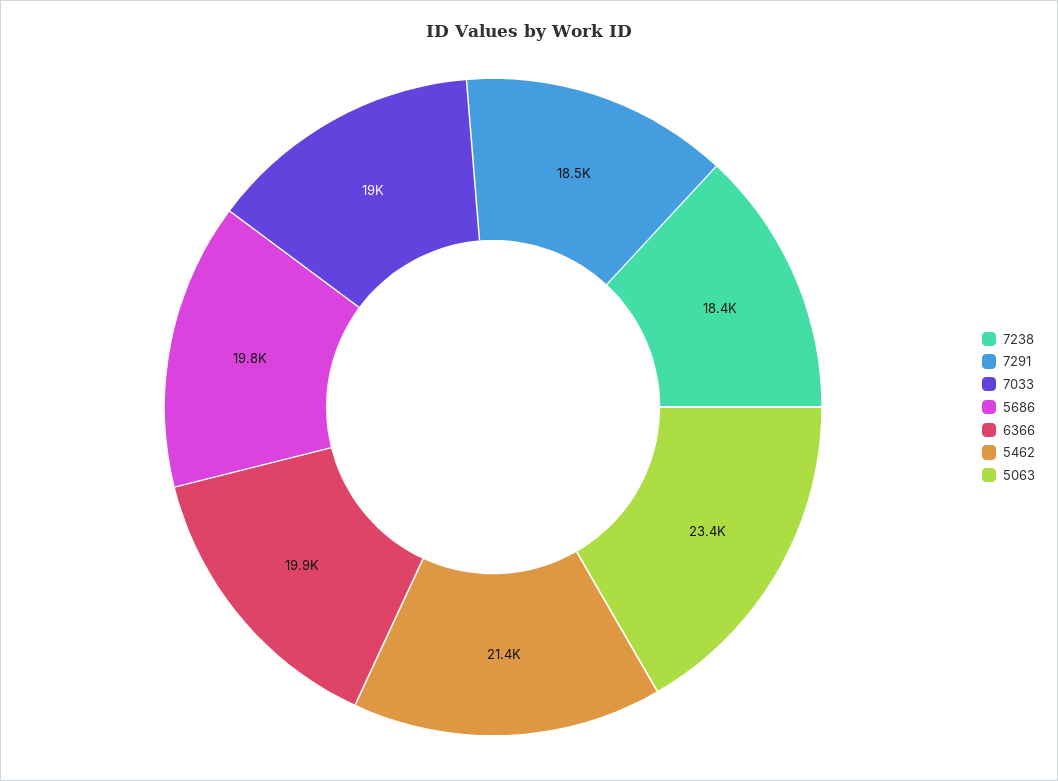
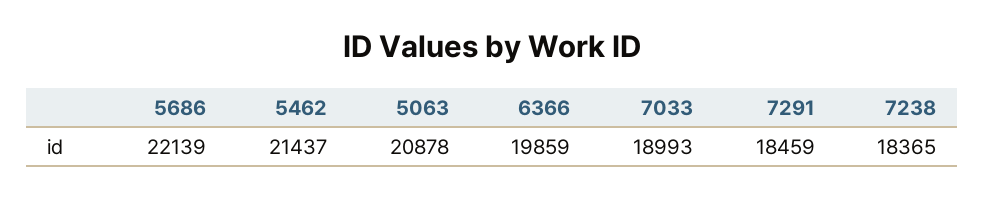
  {
    "7238": 18365,
    "7291": 18459,
    "7033": 18993,
-   "5686": 19800,
+   "5686": 22139,
    "6366": 19859,
    "5462": 21437,
-   "5063": 23400
+   "5063": 20878
  }

